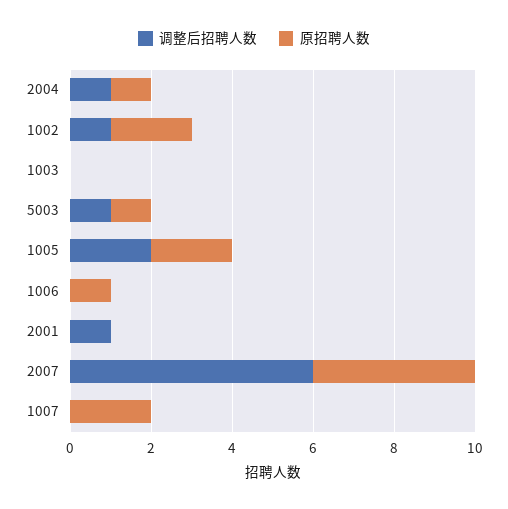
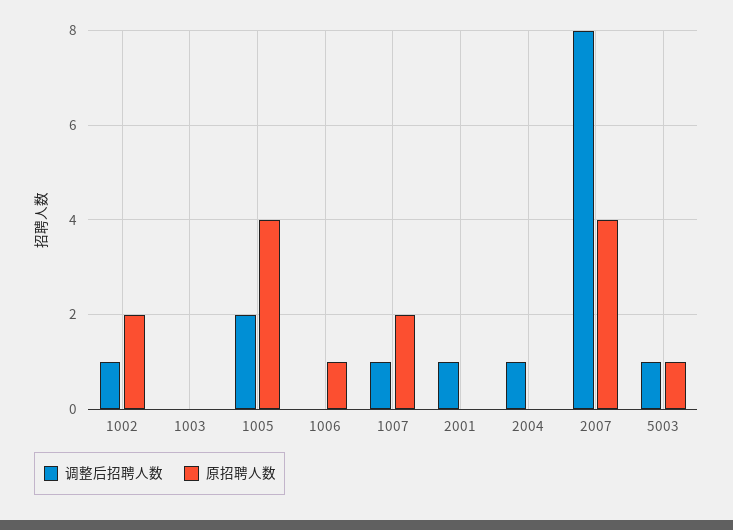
  {
    "调整后招聘人数": {
      "2004": 1,
      "1002": 1,
      "1003": 0,
      "5003": 1,
      "1005": 2,
      "1006": 0,
      "2001": 1,
-     "2007": 6,
+     "2007": 8,
-     "1007": 0
+     "1007": 1
    },
    "原招聘人数": {
-     "2004": 1,
+     "2004": 0,
      "1002": 2,
      "1003": 0,
      "5003": 1,
-     "1005": 2,
+     "1005": 4,
      "1006": 1,
      "2001": 0,
      "2007": 4,
      "1007": 2
    }
  }

